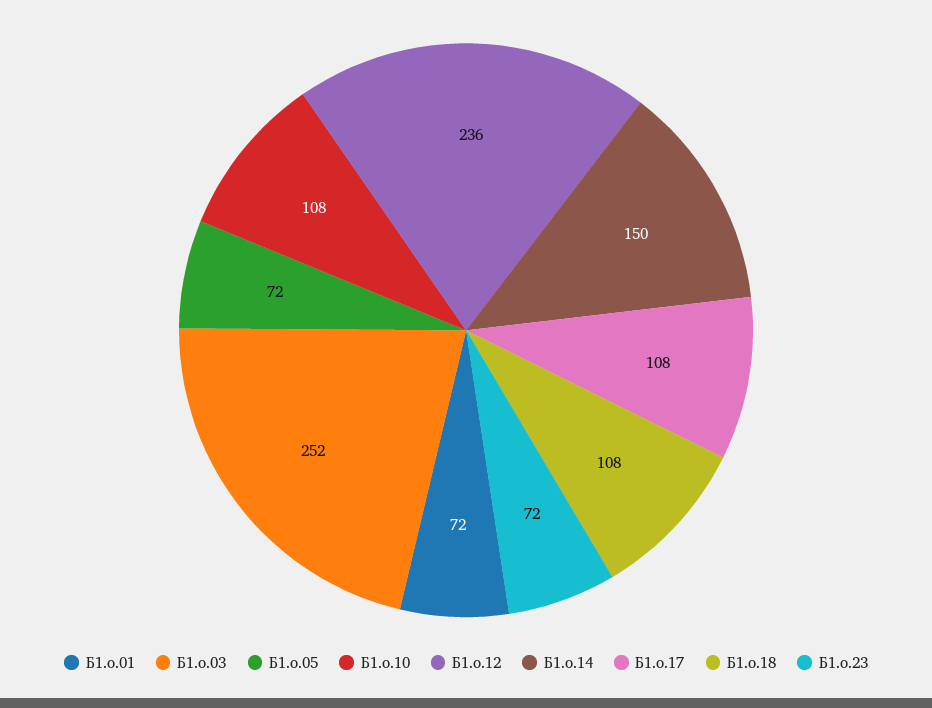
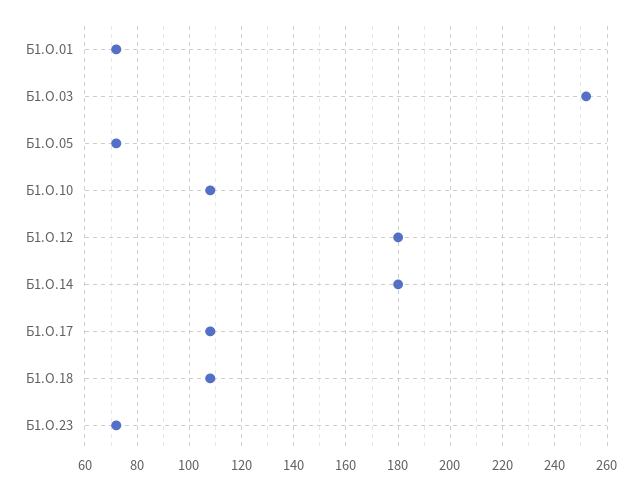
  {
    "Б1.о.01": 72,
    "Б1.о.03": 252,
    "Б1.о.05": 72,
    "Б1.о.10": 108,
-   "Б1.о.12": 236,
+   "Б1.о.12": 180,
-   "Б1.о.14": 150,
+   "Б1.о.14": 180,
    "Б1.о.17": 108,
    "Б1.о.18": 108,
    "Б1.о.23": 72
  }

